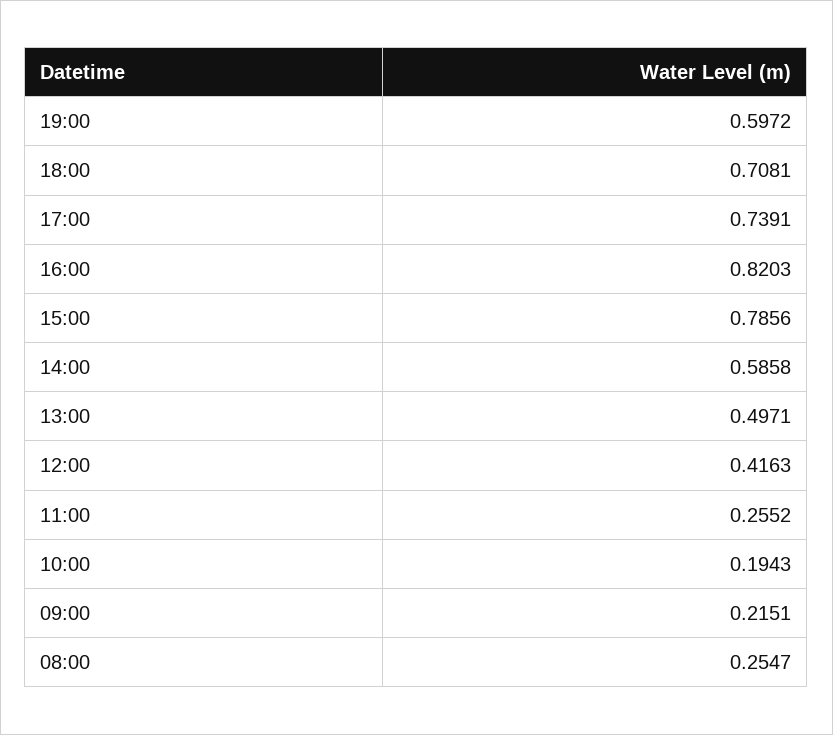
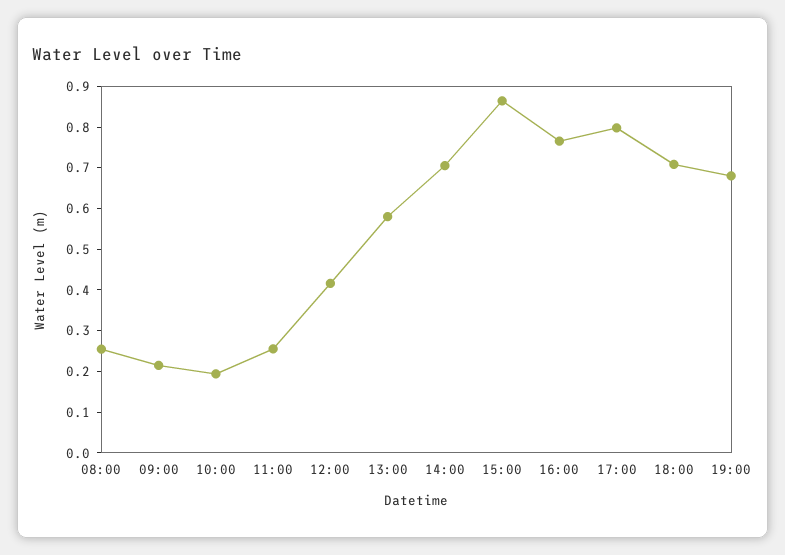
  {
-   "19:00": 0.5972,
+   "19:00": 0.68,
    "18:00": 0.7081,
-   "17:00": 0.7391,
+   "17:00": 0.8,
-   "16:00": 0.8203,
+   "16:00": 0.76,
-   "15:00": 0.7856,
+   "15:00": 0.86,
-   "14:00": 0.5858,
+   "14:00": 0.7,
-   "13:00": 0.4971,
+   "13:00": 0.58,
    "12:00": 0.4163,
    "11:00": 0.2552,
    "10:00": 0.1943,
    "09:00": 0.2151,
    "08:00": 0.2547
  }

